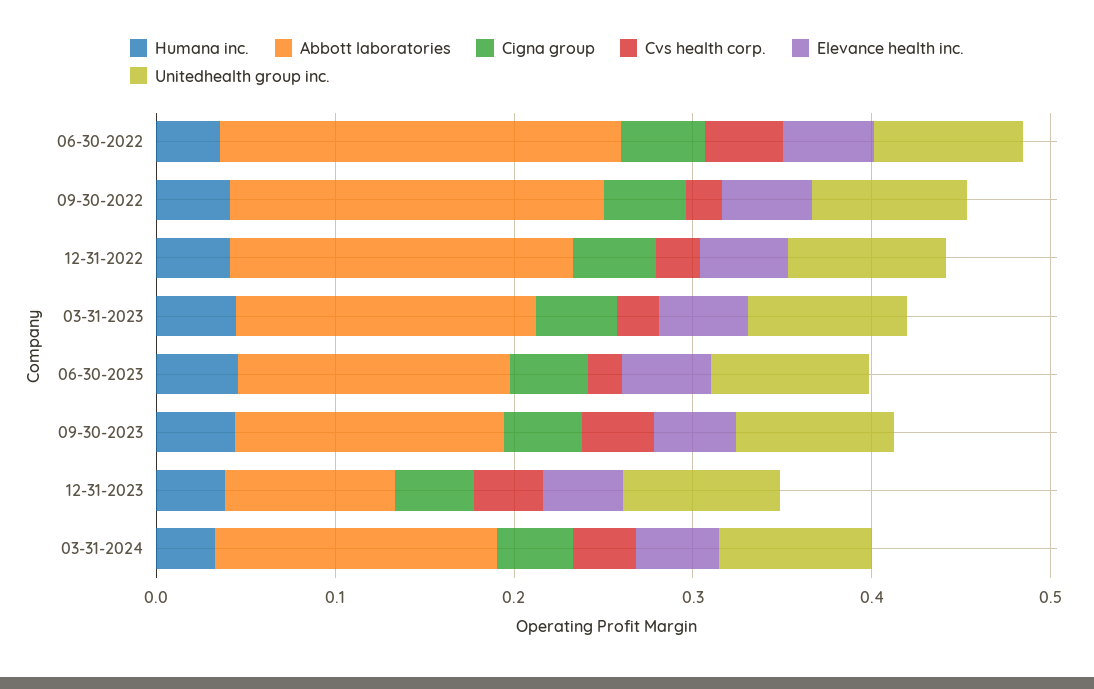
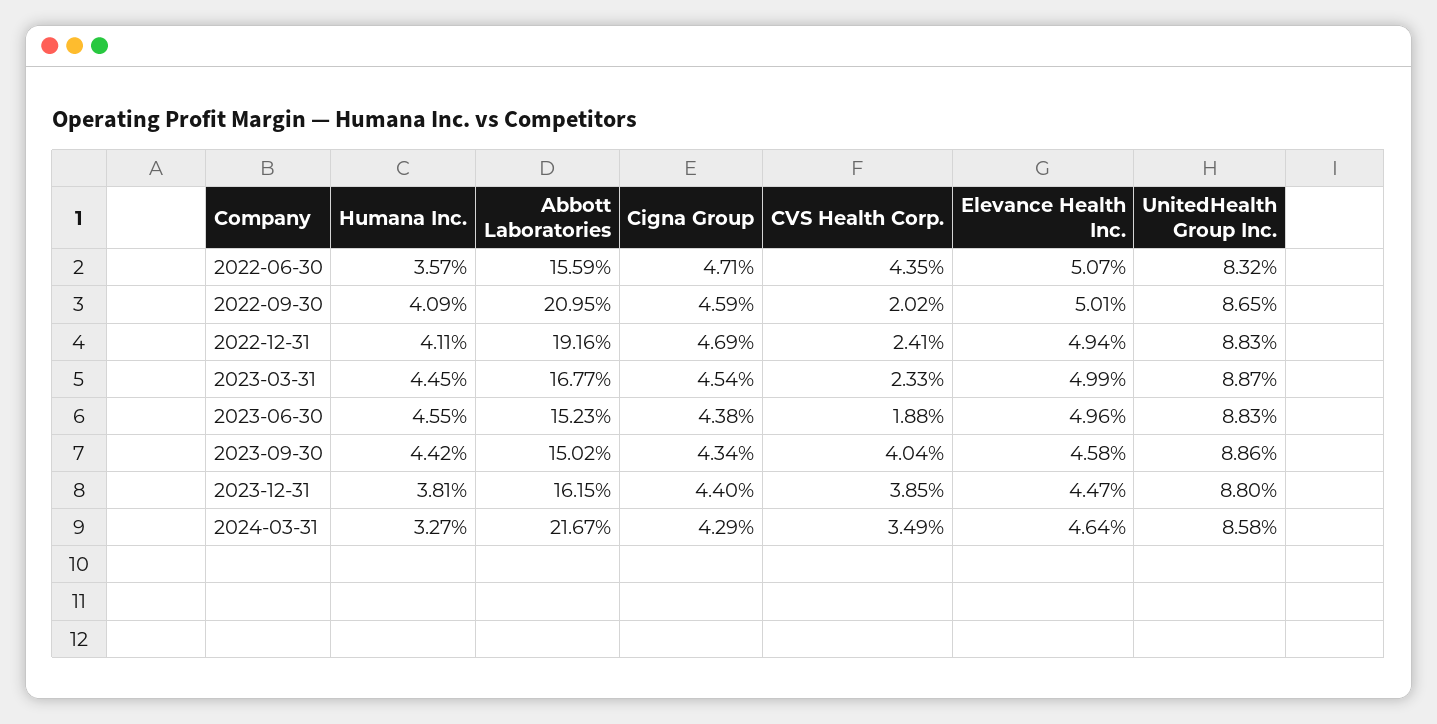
  {
    "Humana inc.": {
      "06-30-2022": 0.0357,
      "09-30-2022": 0.0409,
      "12-31-2022": 0.0411,
      "03-31-2023": 0.0445,
      "06-30-2023": 0.0455,
      "09-30-2023": 0.0442,
      "12-31-2023": 0.0381,
      "03-31-2024": 0.0327
    },
    "Abbott laboratories": {
-     "06-30-2022": 0.22,
+     "06-30-2022": 0.1559,
      "09-30-2022": 0.2095,
      "12-31-2022": 0.1916,
      "03-31-2023": 0.1677,
      "06-30-2023": 0.1523,
      "09-30-2023": 0.1502,
-     "12-31-2023": 0.1,
+     "12-31-2023": 0.1615,
-     "03-31-2024": 0.16
+     "03-31-2024": 0.2167
    },
    "Cigna group": {
      "06-30-2022": 0.0471,
      "09-30-2022": 0.0459,
      "12-31-2022": 0.0469,
      "03-31-2023": 0.0454,
      "06-30-2023": 0.0438,
      "09-30-2023": 0.0434,
      "12-31-2023": 0.044,
      "03-31-2024": 0.0429
    },
    "Cvs health corp.": {
      "06-30-2022": 0.0435,
      "09-30-2022": 0.0202,
      "12-31-2022": 0.0241,
      "03-31-2023": 0.0233,
      "06-30-2023": 0.0188,
      "09-30-2023": 0.0404,
      "12-31-2023": 0.0385,
      "03-31-2024": 0.0349
    },
    "Elevance health inc.": {
      "06-30-2022": 0.0507,
      "09-30-2022": 0.0501,
      "12-31-2022": 0.0494,
      "03-31-2023": 0.0499,
      "06-30-2023": 0.0496,
      "09-30-2023": 0.0458,
      "12-31-2023": 0.0447,
      "03-31-2024": 0.0464
    },
    "Unitedhealth group inc.": {
      "06-30-2022": 0.0832,
      "09-30-2022": 0.0865,
      "12-31-2022": 0.0883,
      "03-31-2023": 0.0887,
      "06-30-2023": 0.0883,
      "09-30-2023": 0.0886,
      "12-31-2023": 0.088,
      "03-31-2024": 0.0858
    }
  }

